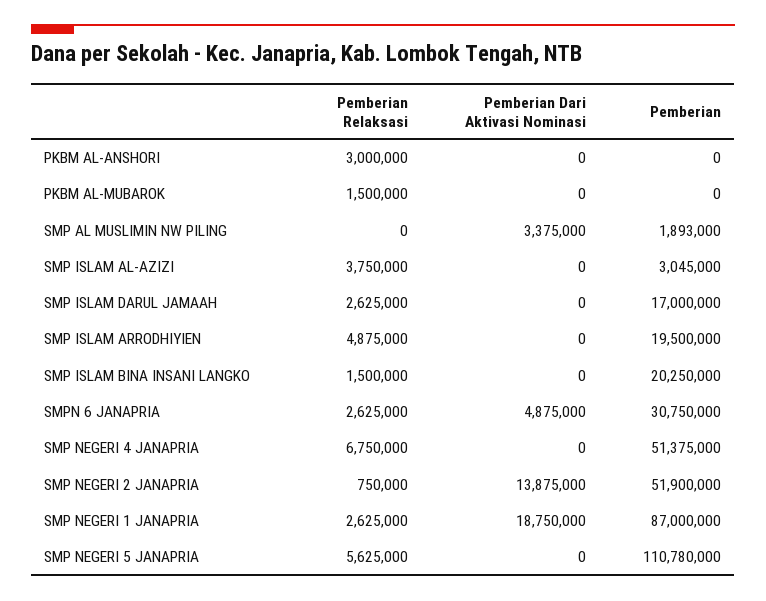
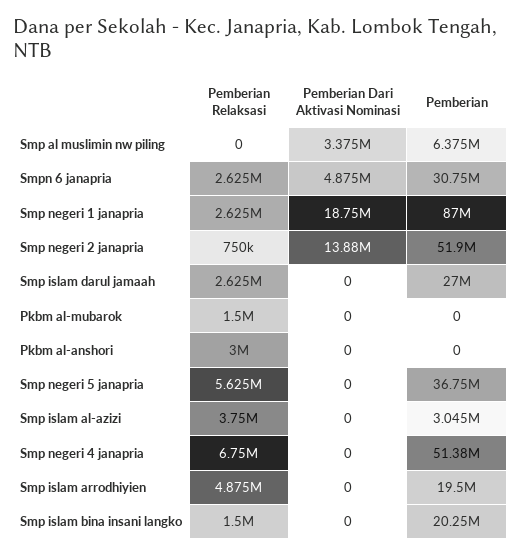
  {
    "Pemberian Relaksasi": {
      "PKBM AL-ANSHORI": 3000000,
      "PKBM AL-MUBAROK": 1500000,
      "SMP AL MUSLIMIN NW PILING": 0,
      "SMP ISLAM AL-AZIZI": 3750000,
      "SMP ISLAM DARUL JAMAAH": 2625000,
      "SMP ISLAM ARRODHIYIEN": 4875000,
      "SMP ISLAM BINA INSANI LANGKO": 1500000,
      "SMPN 6 JANAPRIA": 2625000,
      "SMP NEGERI 4 JANAPRIA": 6750000,
      "SMP NEGERI 2 JANAPRIA": 750000,
      "SMP NEGERI 1 JANAPRIA": 2625000,
      "SMP NEGERI 5 JANAPRIA": 5625000
    },
    "Pemberian Dari Aktivasi Nominasi": {
      "PKBM AL-ANSHORI": 0,
      "PKBM AL-MUBAROK": 0,
      "SMP AL MUSLIMIN NW PILING": 3375000,
      "SMP ISLAM AL-AZIZI": 0,
      "SMP ISLAM DARUL JAMAAH": 0,
      "SMP ISLAM ARRODHIYIEN": 0,
      "SMP ISLAM BINA INSANI LANGKO": 0,
      "SMPN 6 JANAPRIA": 4875000,
      "SMP NEGERI 4 JANAPRIA": 0,
      "SMP NEGERI 2 JANAPRIA": 13875000,
      "SMP NEGERI 1 JANAPRIA": 18750000,
      "SMP NEGERI 5 JANAPRIA": 0
    },
    "Pemberian": {
      "PKBM AL-ANSHORI": 0,
      "PKBM AL-MUBAROK": 0,
-     "SMP AL MUSLIMIN NW PILING": 1893000,
+     "SMP AL MUSLIMIN NW PILING": 6375000,
      "SMP ISLAM AL-AZIZI": 3045000,
-     "SMP ISLAM DARUL JAMAAH": 17000000,
+     "SMP ISLAM DARUL JAMAAH": 27000000,
      "SMP ISLAM ARRODHIYIEN": 19500000,
      "SMP ISLAM BINA INSANI LANGKO": 20250000,
      "SMPN 6 JANAPRIA": 30750000,
      "SMP NEGERI 4 JANAPRIA": 51375000,
      "SMP NEGERI 2 JANAPRIA": 51900000,
      "SMP NEGERI 1 JANAPRIA": 87000000,
-     "SMP NEGERI 5 JANAPRIA": 110780000
+     "SMP NEGERI 5 JANAPRIA": 36750000
    }
  }

